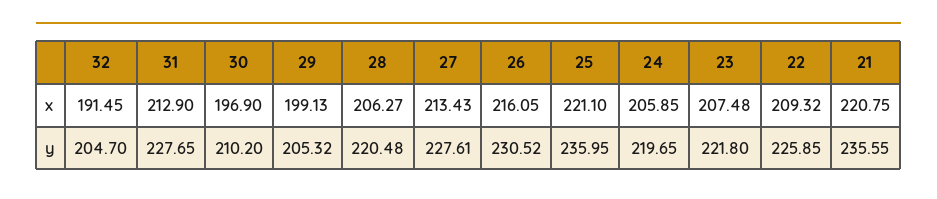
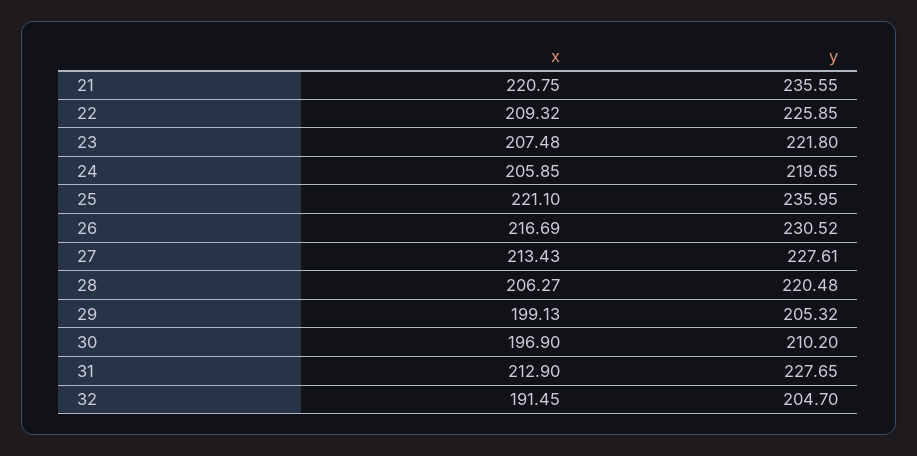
  {
    "32": {
      "x": 191.45,
      "y": 204.7
    },
    "31": {
      "x": 212.9,
      "y": 227.65
    },
    "30": {
      "x": 196.9,
      "y": 210.2
    },
    "29": {
      "x": 199.13,
      "y": 205.32
    },
    "28": {
      "x": 206.27,
      "y": 220.48
    },
    "27": {
      "x": 213.43,
      "y": 227.61
    },
    "26": {
-     "x": 216.05,
+     "x": 216.69,
      "y": 230.52
    },
    "25": {
      "x": 221.1,
      "y": 235.95
    },
    "24": {
      "x": 205.85,
      "y": 219.65
    },
    "23": {
      "x": 207.48,
      "y": 221.8
    },
    "22": {
      "x": 209.32,
      "y": 225.85
    },
    "21": {
      "x": 220.75,
      "y": 235.55
    }
  }

